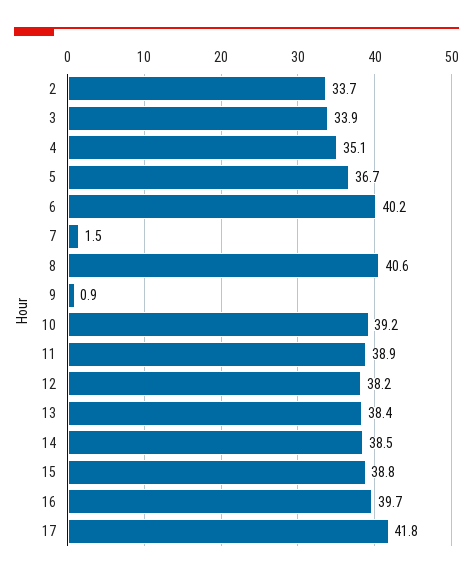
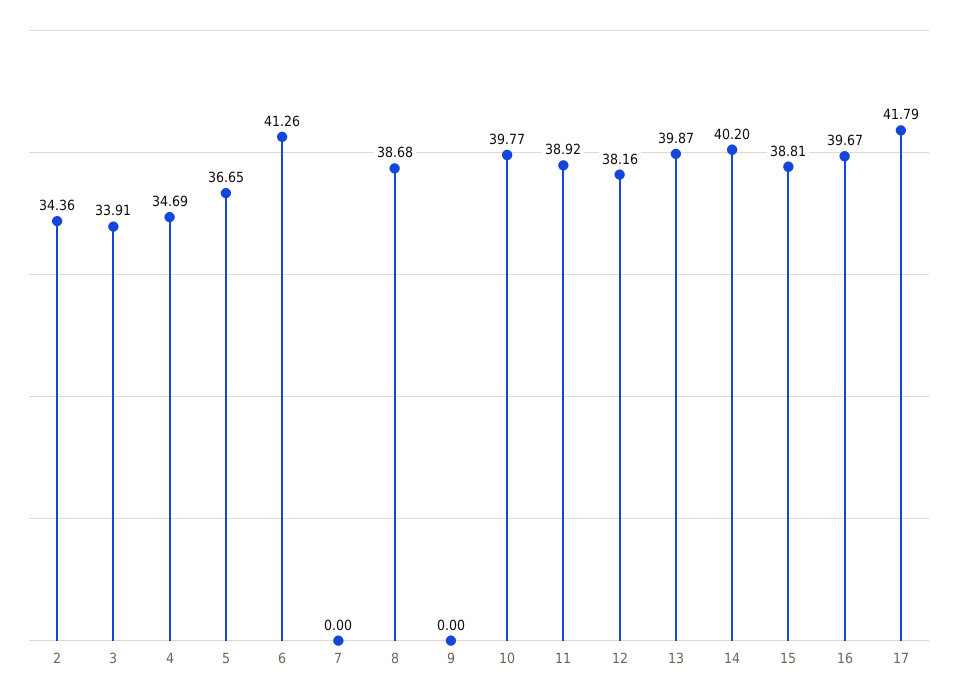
  {
-   "2": 33.7,
+   "2": 34.36,
    "3": 33.91,
-   "4": 35.1,
+   "4": 34.69,
    "5": 36.65,
-   "6": 40.2,
+   "6": 41.26,
-   "7": 1.5,
+   "7": 0,
-   "8": 40.6,
+   "8": 38.68,
-   "9": 0.9,
+   "9": 0,
-   "10": 39.2,
+   "10": 39.77,
    "11": 38.92,
    "12": 38.16,
-   "13": 38.4,
+   "13": 39.87,
-   "14": 38.5,
+   "14": 40.2,
    "15": 38.81,
    "16": 39.67,
    "17": 41.79
  }

